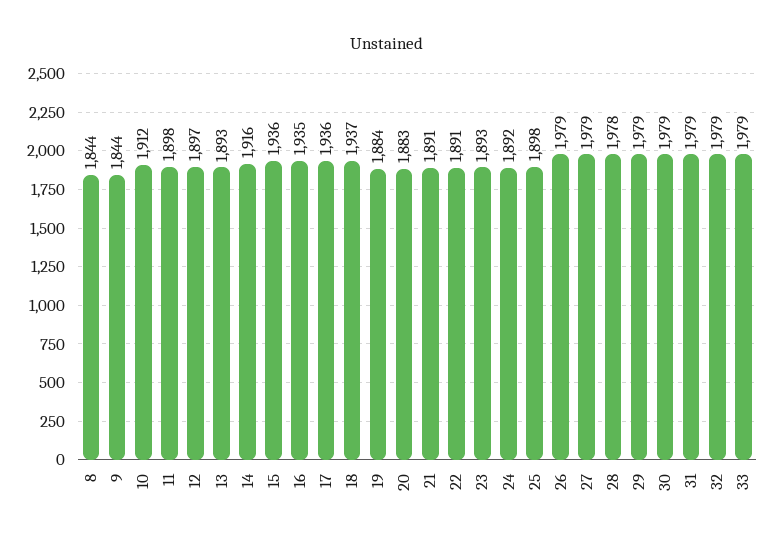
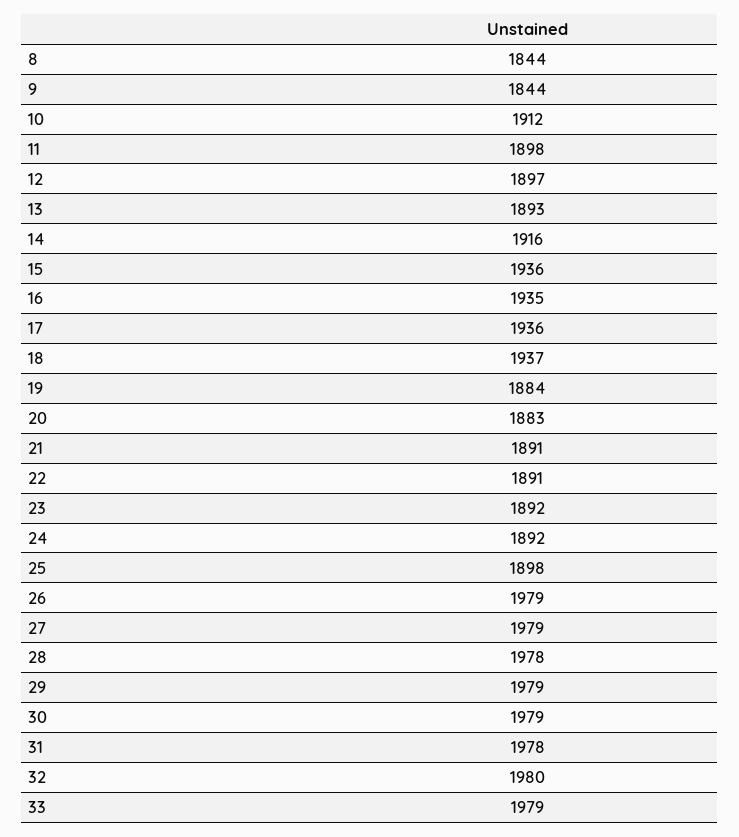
  {
    "8": 1844,
    "9": 1844,
    "10": 1912,
    "11": 1898,
    "12": 1897,
    "13": 1893,
    "14": 1916,
    "15": 1936,
    "16": 1935,
    "17": 1936,
    "18": 1937,
    "19": 1884,
    "20": 1883,
    "21": 1891,
    "22": 1891,
-   "23": 1893,
+   "23": 1892,
    "24": 1892,
    "25": 1898,
    "26": 1979,
    "27": 1979,
    "28": 1978,
    "29": 1979,
    "30": 1979,
-   "31": 1979,
+   "31": 1978,
-   "32": 1979,
+   "32": 1980,
    "33": 1979
  }

